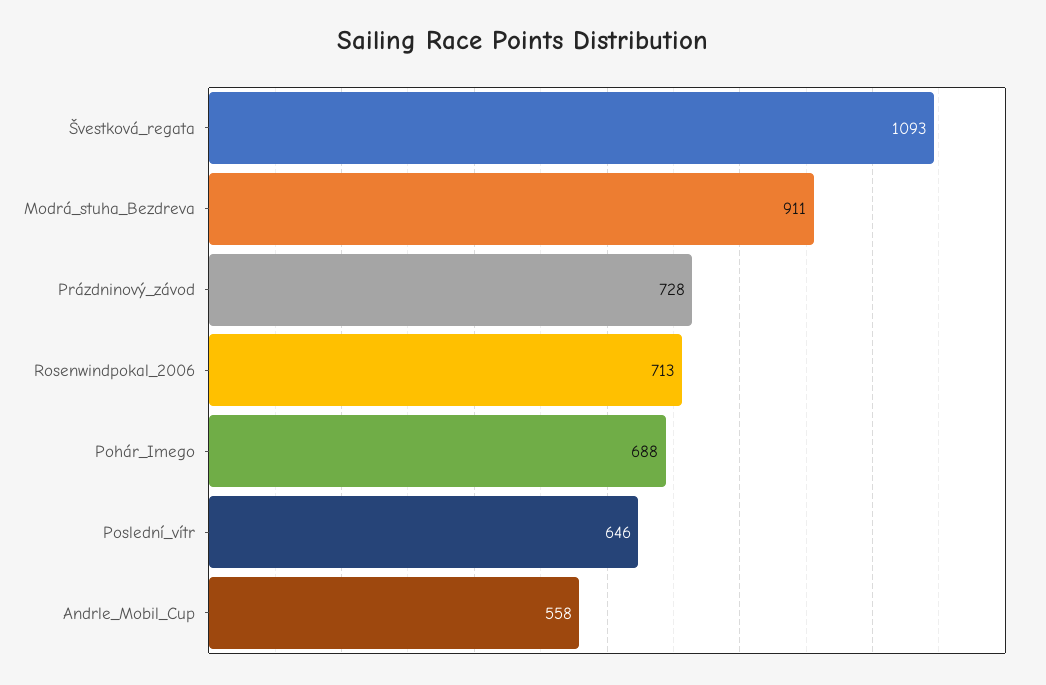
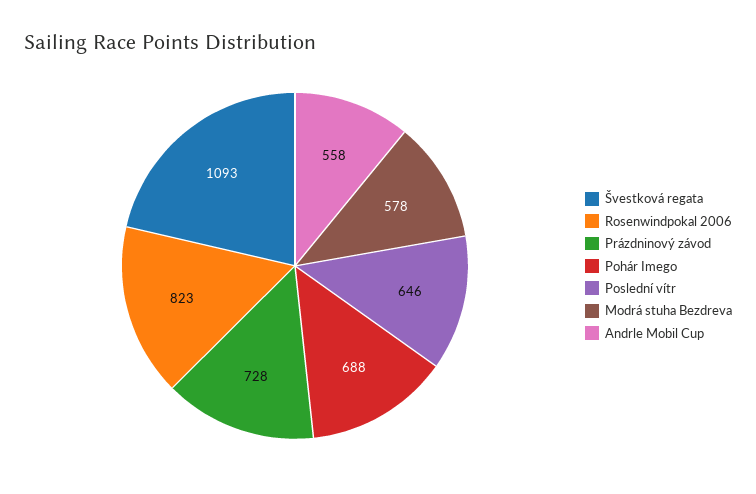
  {
    "Švestková_regata": 1093,
-   "Modrá_stuha_Bezdreva": 911,
+   "Modrá_stuha_Bezdreva": 578,
    "Prázdninový_závod": 728,
-   "Rosenwindpokal_2006": 713,
+   "Rosenwindpokal_2006": 823,
    "Pohár_Imego": 688,
    "Poslední_vítr": 646,
    "Andrle_Mobil_Cup": 558
  }

